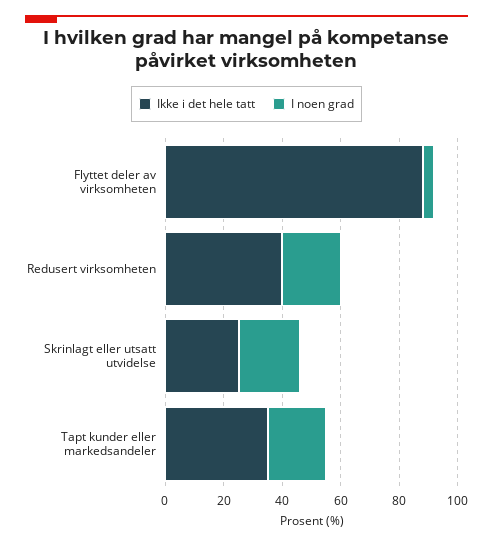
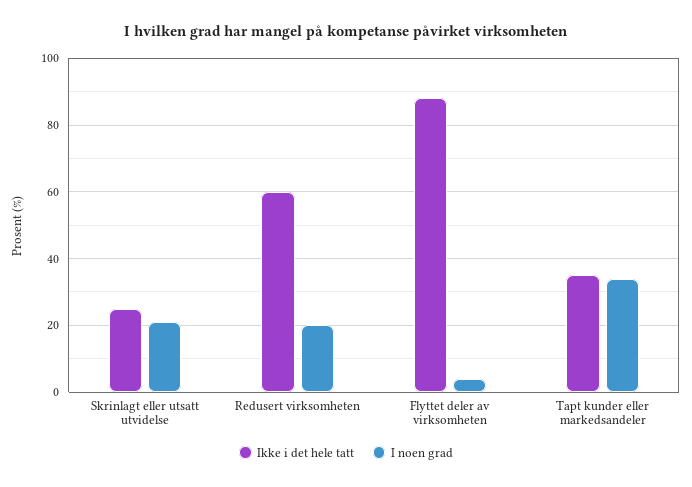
  {
    "Ikke i det hele tatt": {
      "Flyttet deler av virksomheten": 90,
-     "Redusert virksomheten": 40,
+     "Redusert virksomheten": 60,
      "Skrinlagt eller utsatt utvidelse": 25,
      "Tapt kunder eller markedsandeler": 35
    },
    "I noen grad": {
      "Flyttet deler av virksomheten": 5,
      "Redusert virksomheten": 20,
      "Skrinlagt eller utsatt utvidelse": 20,
-     "Tapt kunder eller markedsandeler": 20
+     "Tapt kunder eller markedsandeler": 35
    }
  }

